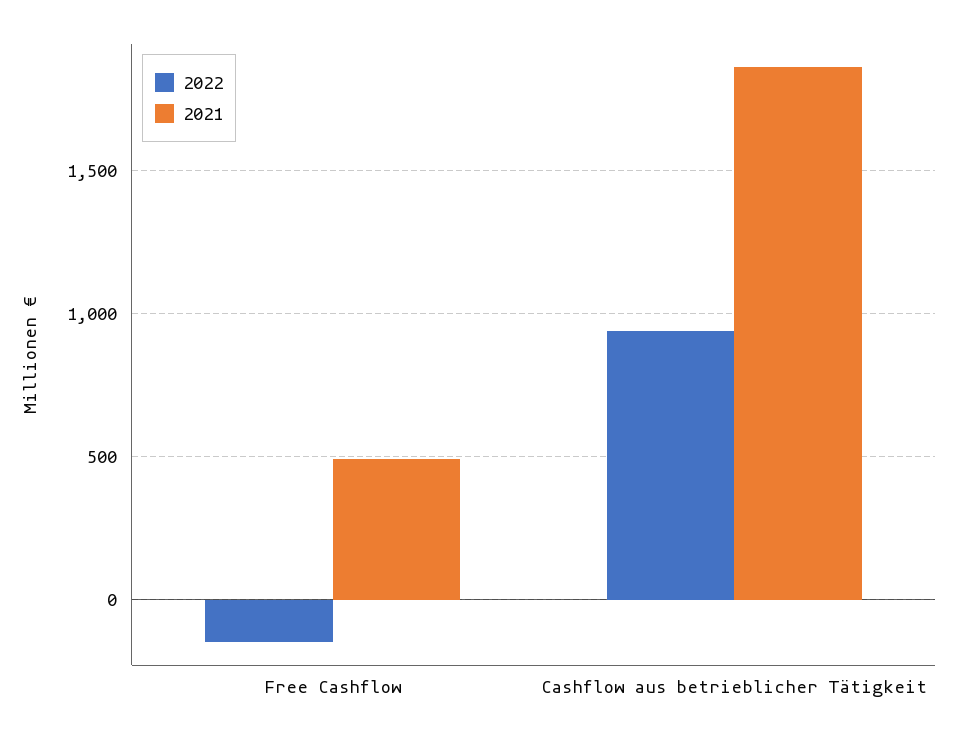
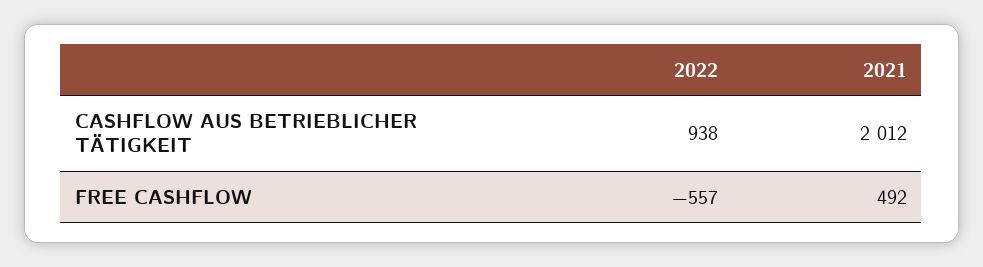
  {
    "2022": {
-     "Free Cashflow": -150,
+     "Free Cashflow": -557,
      "Cashflow aus betrieblicher Tätigkeit": 938
    },
    "2021": {
      "Free Cashflow": 492,
-     "Cashflow aus betrieblicher Tätigkeit": 1850
+     "Cashflow aus betrieblicher Tätigkeit": 2012
    }
  }

